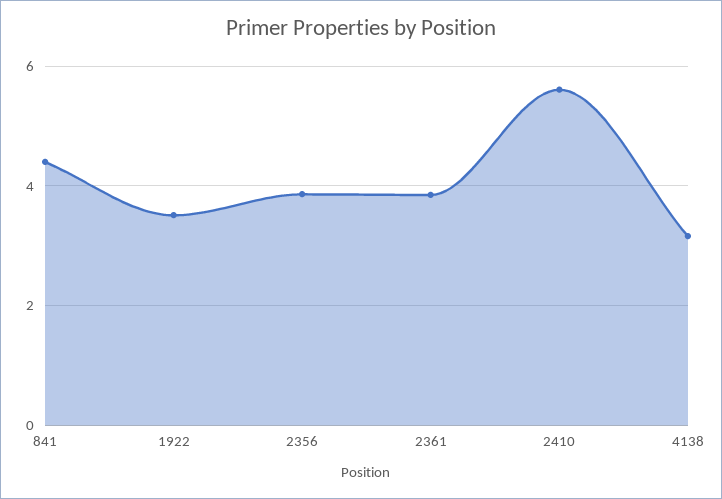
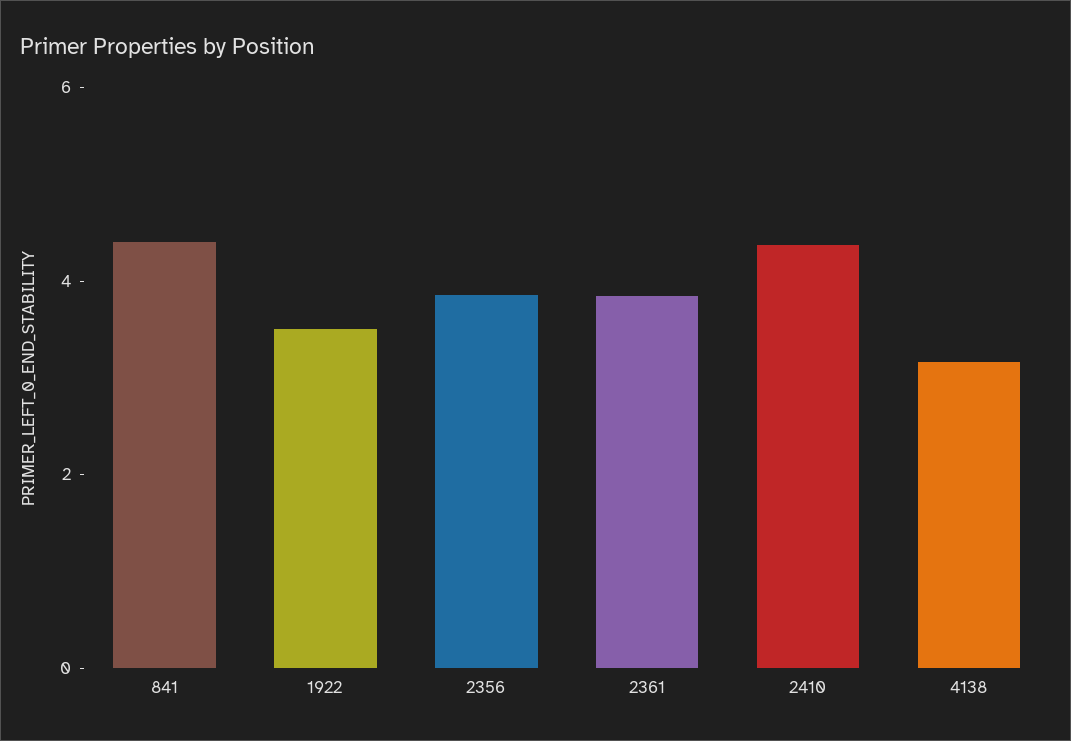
  {
    "841": 4.4,
    "1922": 3.6,
    "2356": 3.8,
    "2361": 3.8,
-   "2410": 5.6,
+   "2410": 4.5,
    "4138": 3.2
  }

